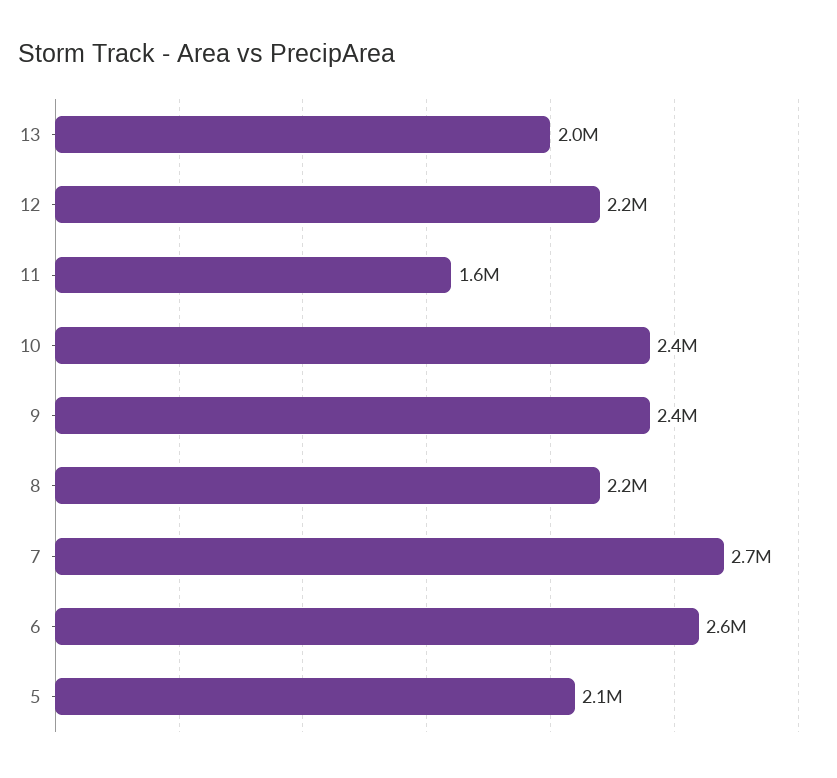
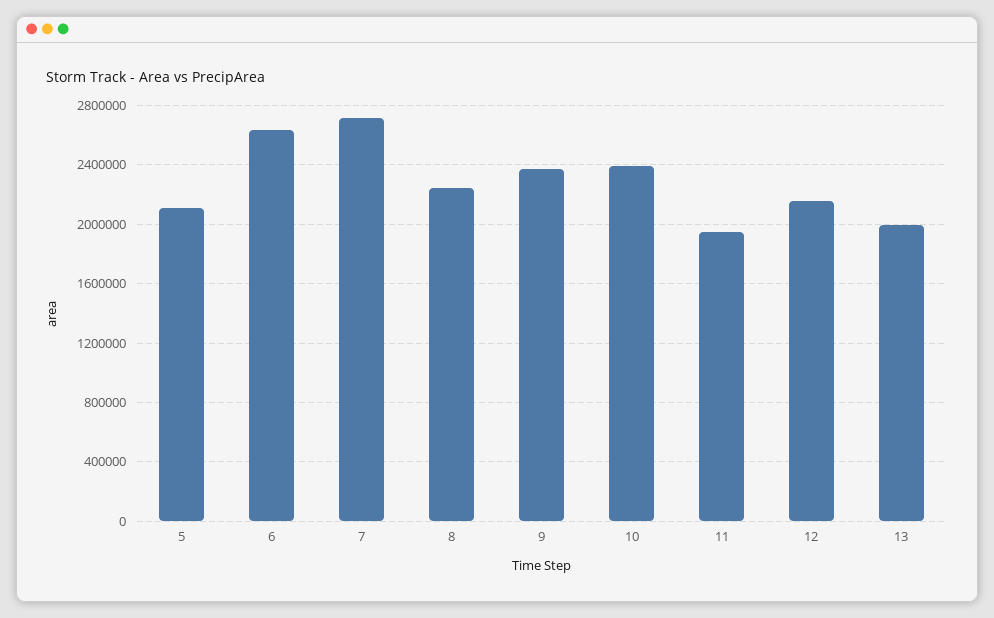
  {
    "13": 2000000,
    "12": 2200000,
-   "11": 1600000,
+   "11": 1950000,
    "10": 2400000,
    "9": 2400000,
    "8": 2200000,
    "7": 2700000,
    "6": 2600000,
    "5": 2100000
  }

